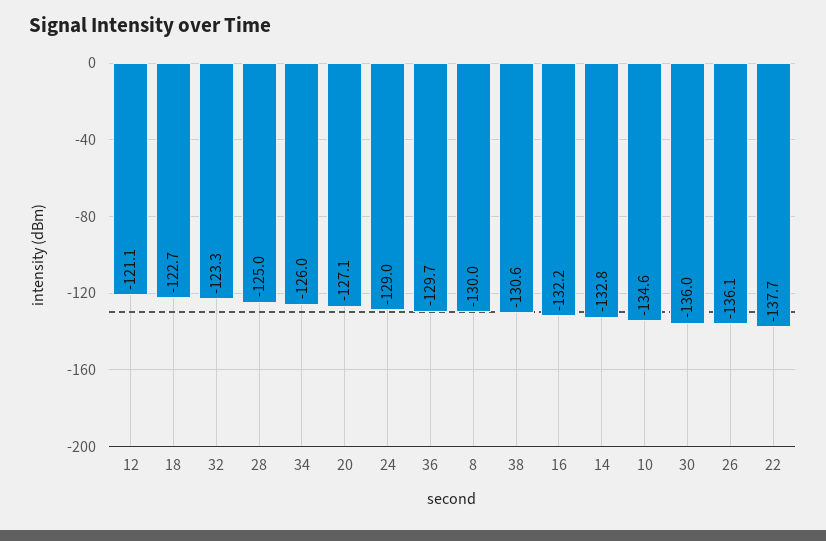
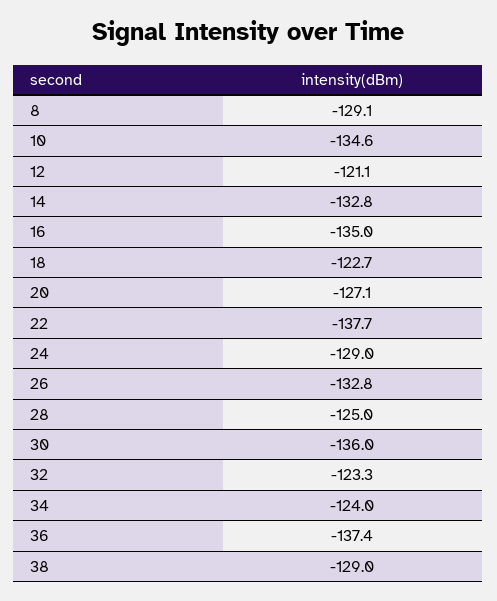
  {
    "12": -121.1,
    "18": -122.7,
    "32": -123.3,
    "28": -125,
-   "34": -126,
+   "34": -124,
    "20": -127.1,
    "24": -129,
-   "36": -129.7,
+   "36": -137.4,
-   "8": -130,
+   "8": -129.1,
-   "38": -130.6,
+   "38": -129,
-   "16": -132.2,
+   "16": -135,
    "14": -132.8,
    "10": -134.6,
    "30": -136,
-   "26": -136.1,
+   "26": -132.8,
    "22": -137.7
  }

